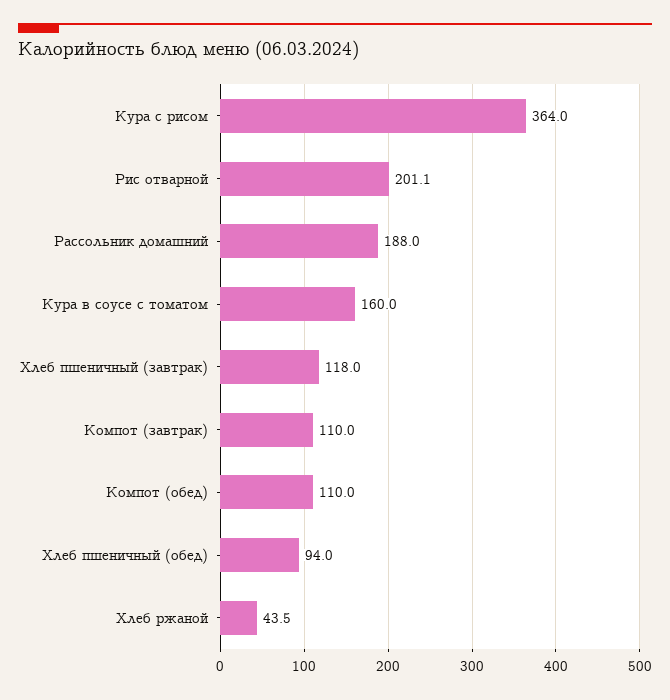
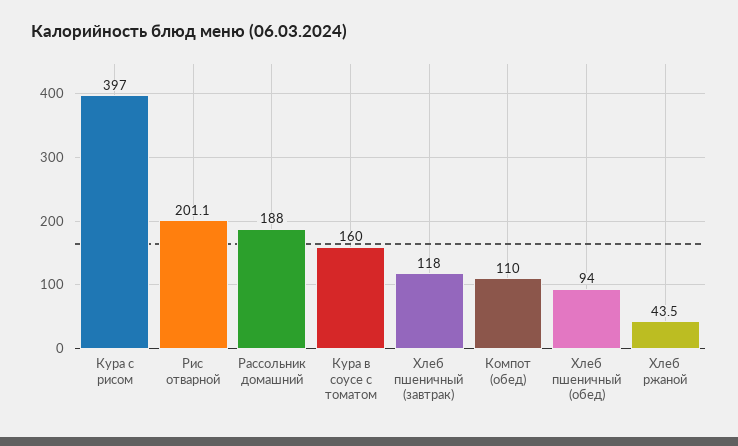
  {
-   "Кура с рисом": 364,
+   "Кура с рисом": 397,
    "Рис отварной": 201.1,
    "Рассольник домашний": 188,
    "Кура в соусе с томатом": 160,
    "Хлеб пшеничный (завтрак)": 118,
-   "Компот (завтрак)": 110,
    "Компот (обед)": 110,
    "Хлеб пшеничный (обед)": 94,
    "Хлеб ржаной": 43.5
  }

